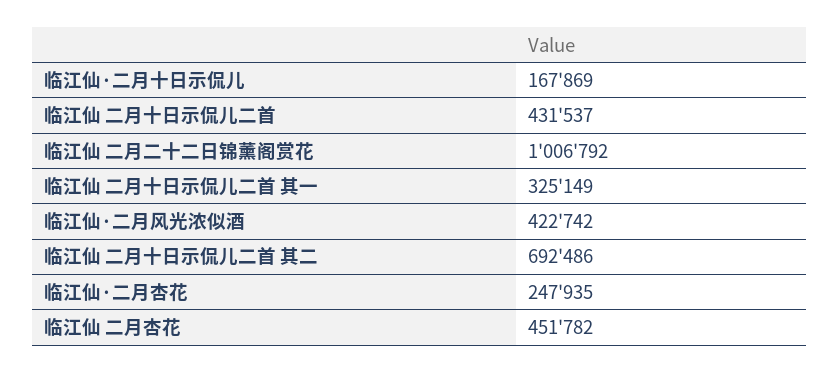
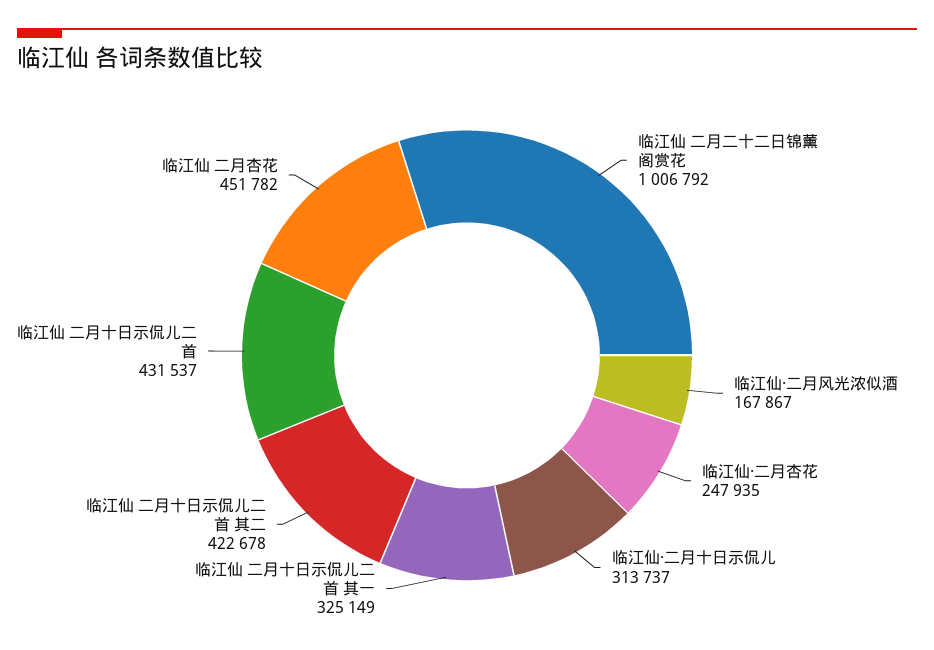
  {
-   "临江仙·二月十日示侃儿": 167869,
+   "临江仙·二月十日示侃儿": 313737,
    "临江仙 二月十日示侃儿二首": 431537,
    "临江仙 二月二十二日锦薰阁赏花": 1006792,
    "临江仙 二月十日示侃儿二首 其一": 325149,
-   "临江仙·二月风光浓似酒": 422742,
+   "临江仙·二月风光浓似酒": 167867,
-   "临江仙 二月十日示侃儿二首 其二": 692486,
+   "临江仙 二月十日示侃儿二首 其二": 422678,
    "临江仙·二月杏花": 247935,
    "临江仙 二月杏花": 451782
  }

